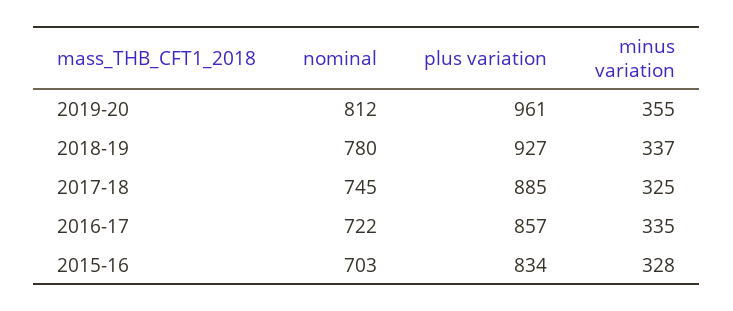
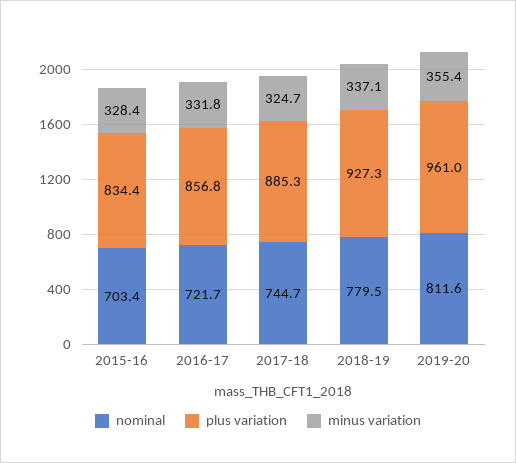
  {
    "nominal": {
      "2019-20": 811.6,
      "2018-19": 779.5,
      "2017-18": 744.7,
      "2016-17": 721.7,
      "2015-16": 703.4
    },
    "plus variation": {
      "2019-20": 961,
      "2018-19": 927.3,
      "2017-18": 885.3,
      "2016-17": 856.8,
      "2015-16": 834.4
    },
    "minus variation": {
      "2019-20": 355.4,
      "2018-19": 337.1,
      "2017-18": 324.7,
-     "2016-17": 335,
+     "2016-17": 331.8,
      "2015-16": 328.4
    }
  }

